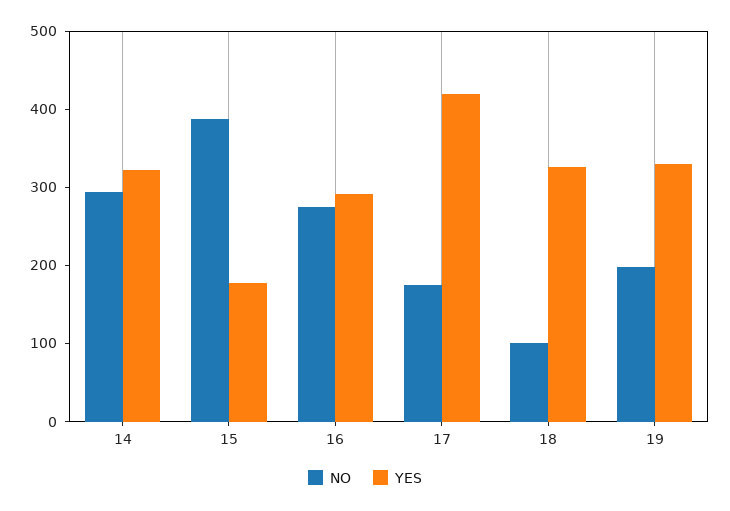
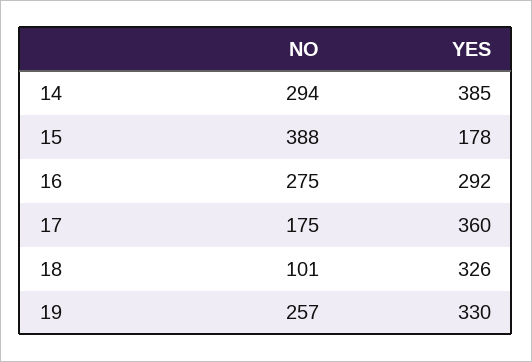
  {
    "NO": {
      "14": 294,
      "15": 388,
      "16": 275,
      "17": 175,
      "18": 101,
-     "19": 200
+     "19": 257
    },
    "YES": {
-     "14": 320,
+     "14": 385,
      "15": 178,
      "16": 292,
-     "17": 420,
+     "17": 360,
      "18": 326,
      "19": 330
    }
  }

